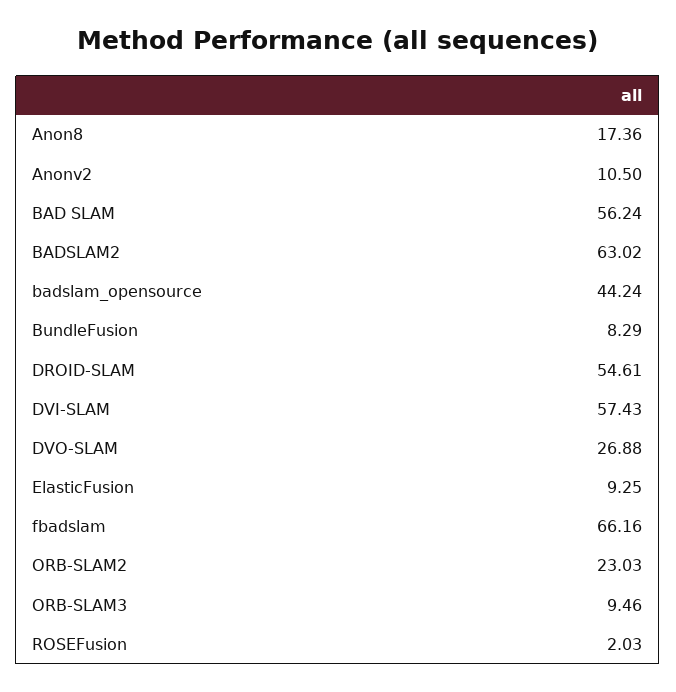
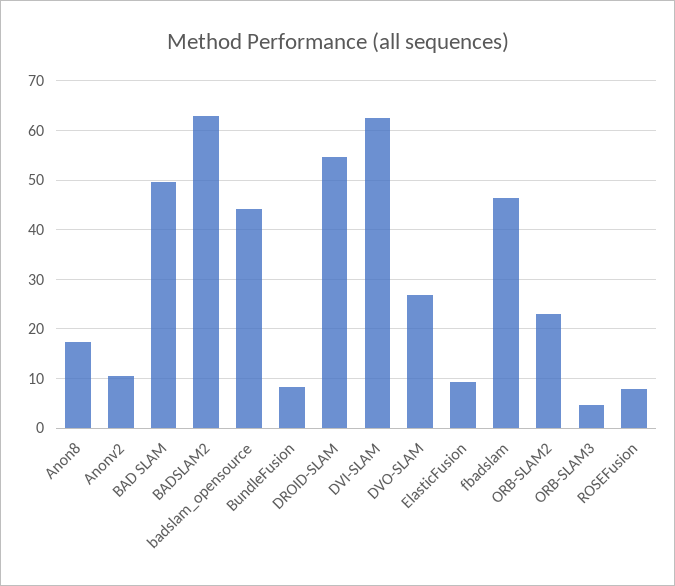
  {
    "Anon8": 17.36,
    "Anonv2": 10.5,
-   "BAD SLAM": 56.24,
+   "BAD SLAM": 50,
    "BADSLAM2": 63.02,
    "badslam_opensource": 44.24,
    "BundleFusion": 8.29,
    "DROID-SLAM": 54.61,
-   "DVI-SLAM": 57.43,
+   "DVI-SLAM": 62,
    "DVO-SLAM": 26.88,
    "ElasticFusion": 9.25,
-   "fbadslam": 66.16,
+   "fbadslam": 46,
    "ORB-SLAM2": 23.03,
-   "ORB-SLAM3": 9.46,
+   "ORB-SLAM3": 4,
-   "ROSEFusion": 2.03
+   "ROSEFusion": 8
  }

